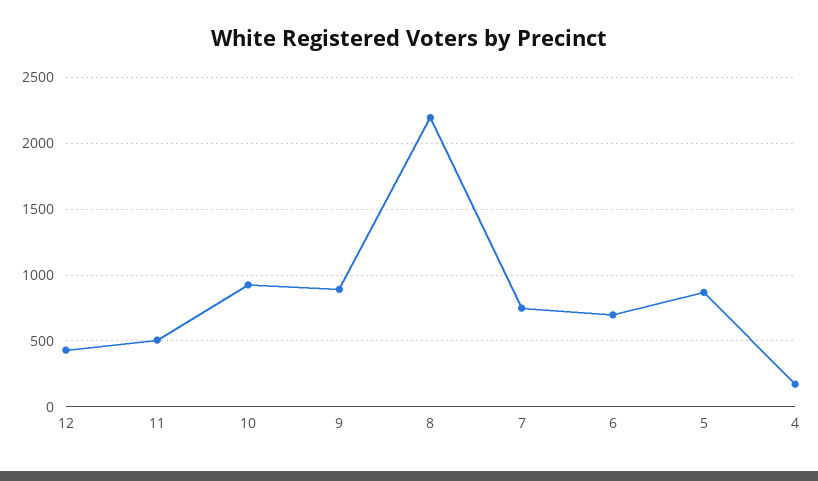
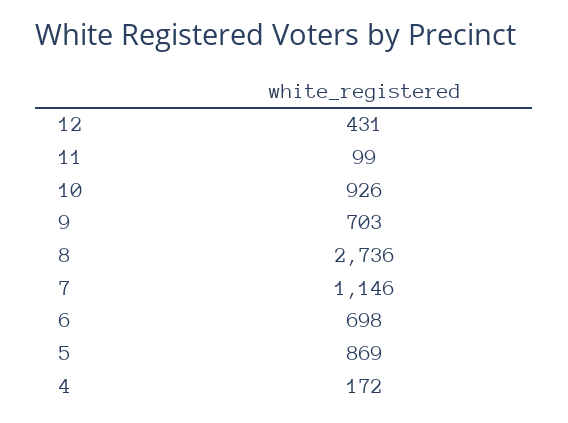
  {
    "12": 431,
-   "11": 500,
+   "11": 99,
    "10": 926,
-   "9": 900,
+   "9": 703,
-   "8": 2200,
+   "8": 2736,
-   "7": 750,
+   "7": 1146,
    "6": 698,
    "5": 869,
    "4": 172
  }

